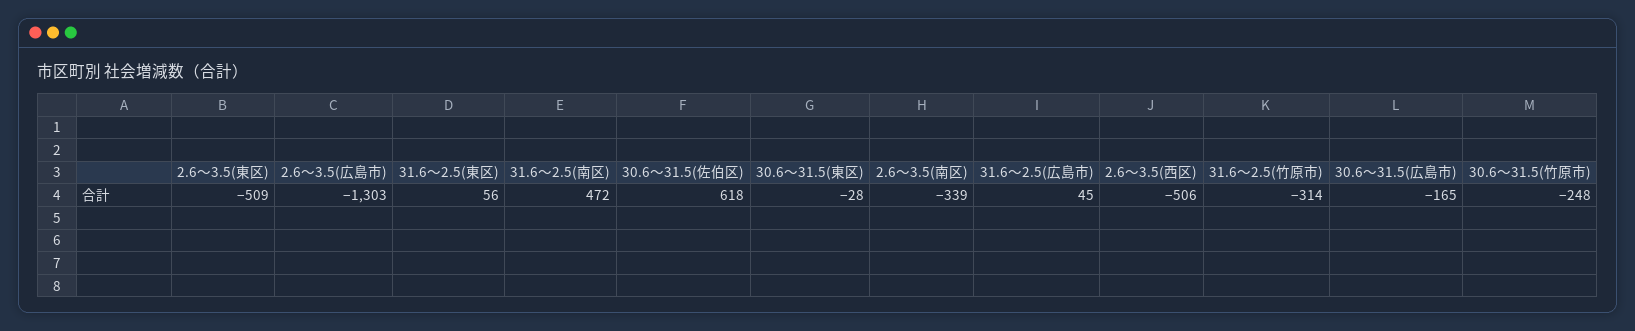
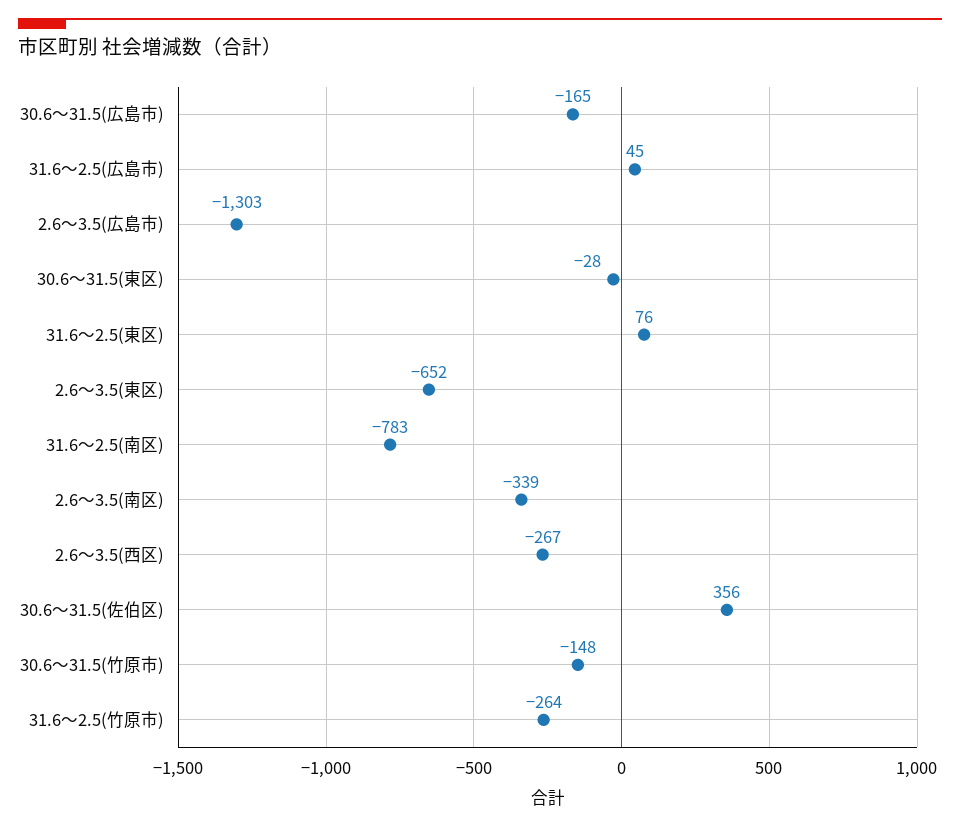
  {
-   "2.6～3.5(東区)": -509,
+   "2.6～3.5(東区)": -652,
    "2.6～3.5(広島市)": -1303,
-   "31.6～2.5(東区)": 56,
+   "31.6～2.5(東区)": 76,
-   "31.6～2.5(南区)": 472,
+   "31.6～2.5(南区)": -783,
-   "30.6～31.5(佐伯区)": 618,
+   "30.6～31.5(佐伯区)": 356,
    "30.6～31.5(東区)": -28,
    "2.6～3.5(南区)": -339,
    "31.6～2.5(広島市)": 45,
-   "2.6～3.5(西区)": -506,
+   "2.6～3.5(西区)": -267,
-   "31.6～2.5(竹原市)": -314,
+   "31.6～2.5(竹原市)": -264,
    "30.6～31.5(広島市)": -165,
-   "30.6～31.5(竹原市)": -248
+   "30.6～31.5(竹原市)": -148
  }

